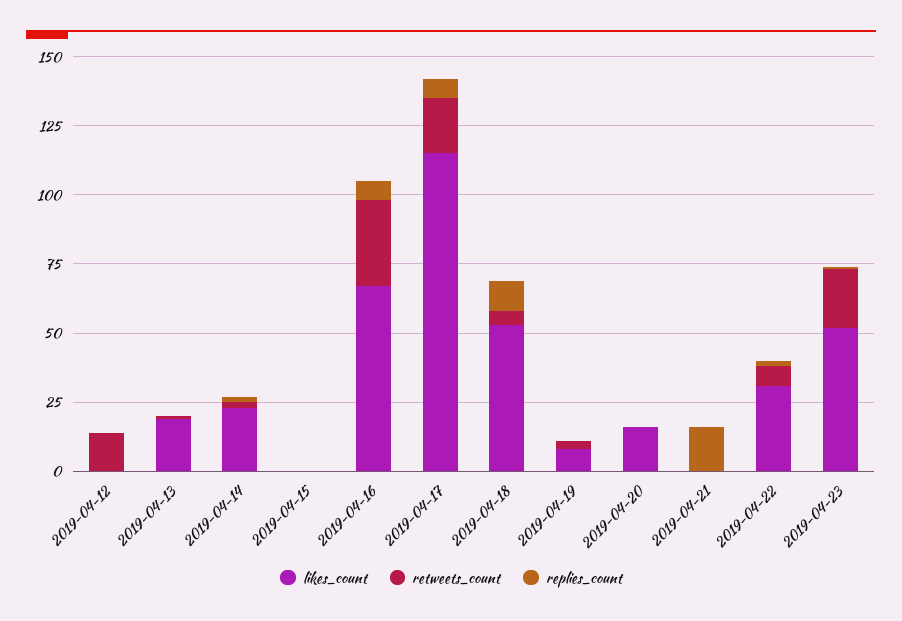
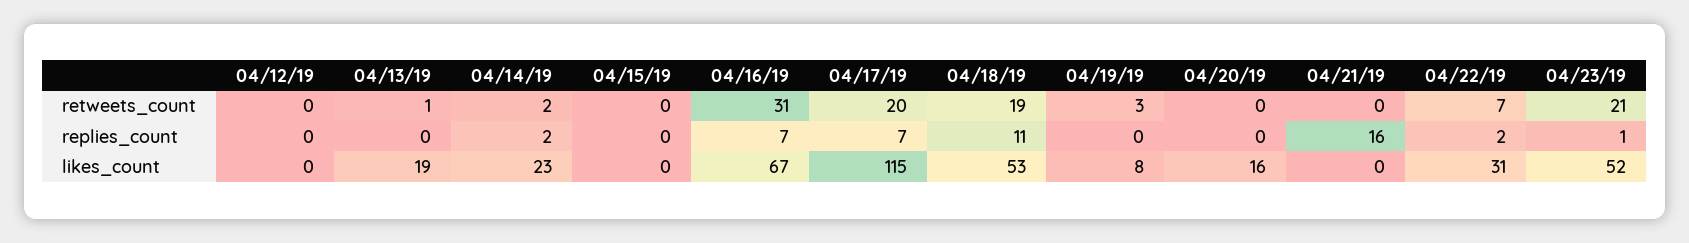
  {
    "likes_count": {
      "2019-04-12": 0,
      "2019-04-13": 19,
      "2019-04-14": 23,
      "2019-04-15": 0,
      "2019-04-16": 67,
      "2019-04-17": 115,
      "2019-04-18": 53,
      "2019-04-19": 8,
      "2019-04-20": 16,
      "2019-04-21": 0,
      "2019-04-22": 31,
      "2019-04-23": 52
    },
    "retweets_count": {
-     "2019-04-12": 15,
+     "2019-04-12": 0,
      "2019-04-13": 1,
      "2019-04-14": 2,
      "2019-04-15": 0,
      "2019-04-16": 31,
      "2019-04-17": 20,
-     "2019-04-18": 5,
+     "2019-04-18": 19,
      "2019-04-19": 3,
      "2019-04-20": 0,
      "2019-04-21": 0,
      "2019-04-22": 7,
      "2019-04-23": 21
    },
    "replies_count": {
      "2019-04-12": 0,
      "2019-04-13": 0,
      "2019-04-14": 2,
      "2019-04-15": 0,
      "2019-04-16": 7,
      "2019-04-17": 7,
      "2019-04-18": 11,
      "2019-04-19": 0,
      "2019-04-20": 0,
      "2019-04-21": 16,
      "2019-04-22": 2,
      "2019-04-23": 1
    }
  }

